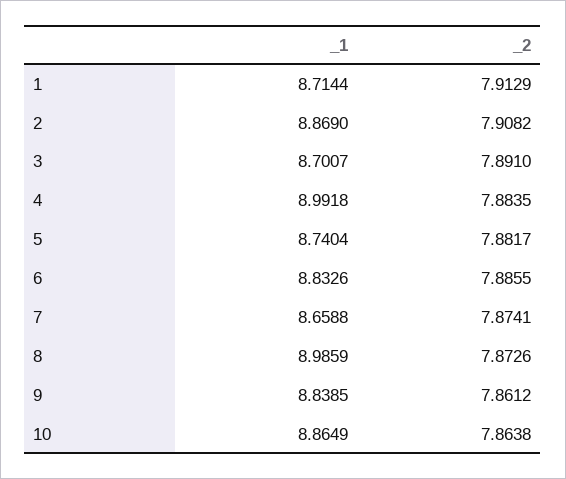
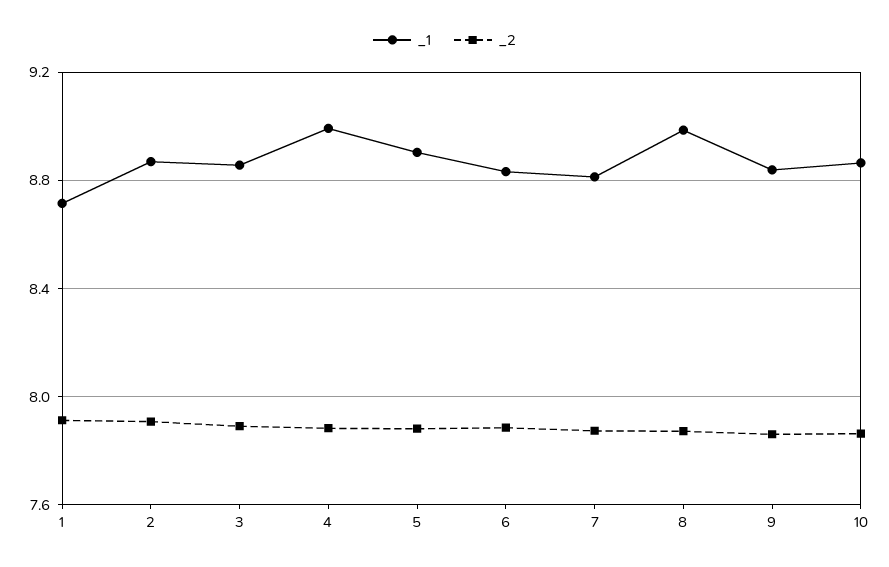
  {
    "_1": {
      "1": 8.7144,
      "2": 8.869,
-     "3": 8.7007,
+     "3": 8.85,
      "4": 8.9918,
-     "5": 8.7404,
+     "5": 8.9,
      "6": 8.8326,
-     "7": 8.6588,
+     "7": 8.8,
      "8": 8.9859,
      "9": 8.8385,
      "10": 8.8649
    },
    "_2": {
      "1": 7.9129,
      "2": 7.9082,
      "3": 7.891,
      "4": 7.8835,
      "5": 7.8817,
      "6": 7.8855,
      "7": 7.8741,
      "8": 7.8726,
      "9": 7.8612,
      "10": 7.8638
    }
  }

